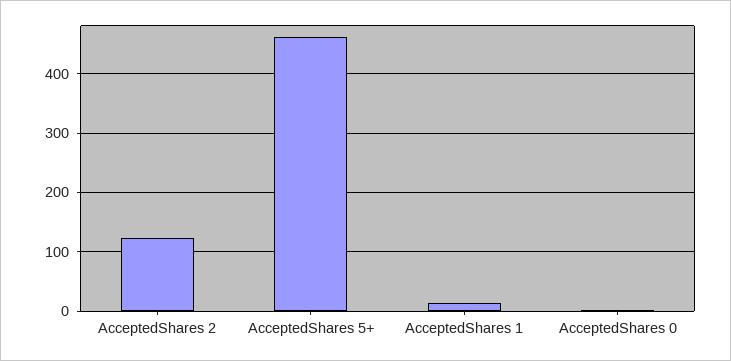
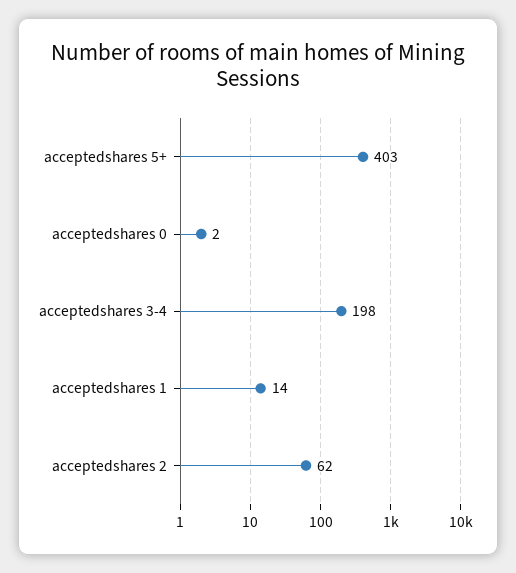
  {
-   "AcceptedShares 2": 120,
+   "AcceptedShares 2": 62,
-   "AcceptedShares 5+": 460,
+   "AcceptedShares 5+": 403,
    "AcceptedShares 1": 14,
-   "AcceptedShares 0": 2
+   "AcceptedShares 0": 2,
+   "acceptedshares 3-4": 198
  }

